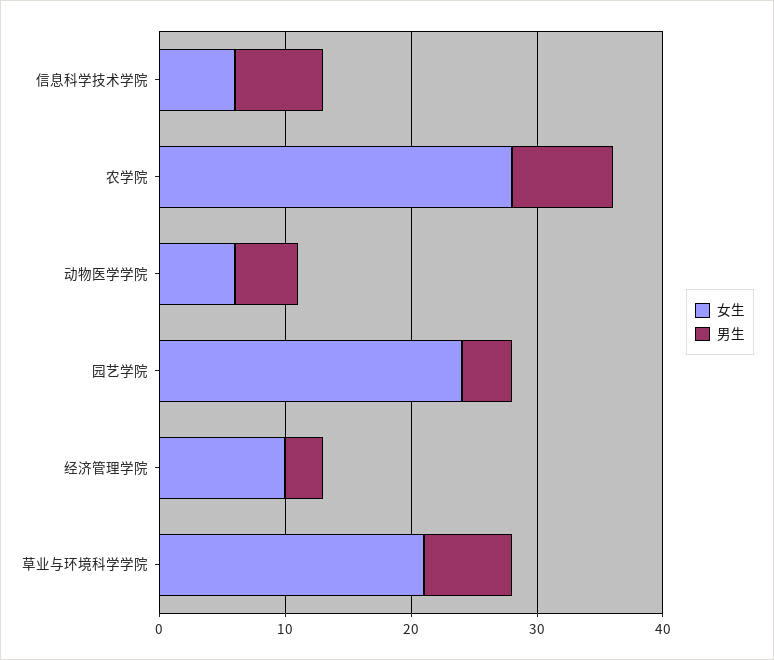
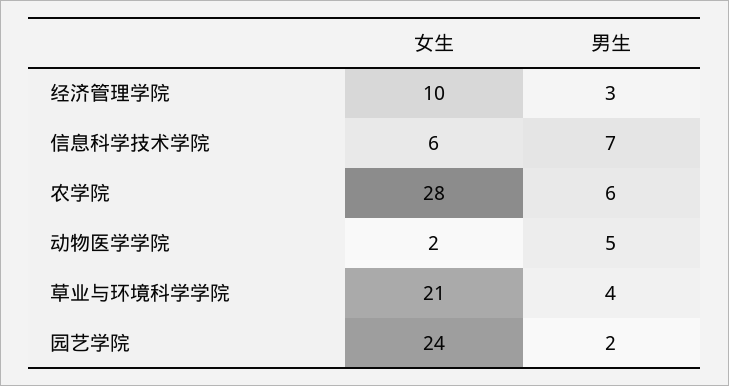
  {
    "女生": {
      "信息科学技术学院": 6,
      "农学院": 28,
-     "动物医学学院": 6,
+     "动物医学学院": 2,
      "园艺学院": 24,
      "经济管理学院": 10,
      "草业与环境科学学院": 21
    },
    "男生": {
      "信息科学技术学院": 7,
-     "农学院": 8,
+     "农学院": 6,
      "动物医学学院": 5,
-     "园艺学院": 4,
+     "园艺学院": 2,
      "经济管理学院": 3,
-     "草业与环境科学学院": 7
+     "草业与环境科学学院": 4
    }
  }

